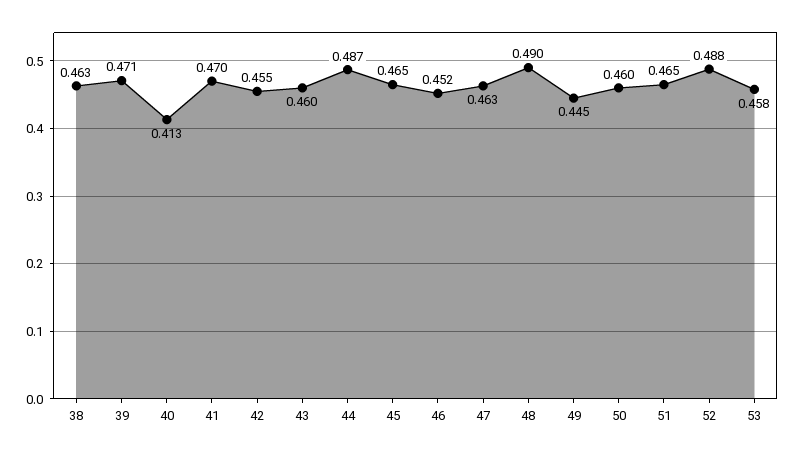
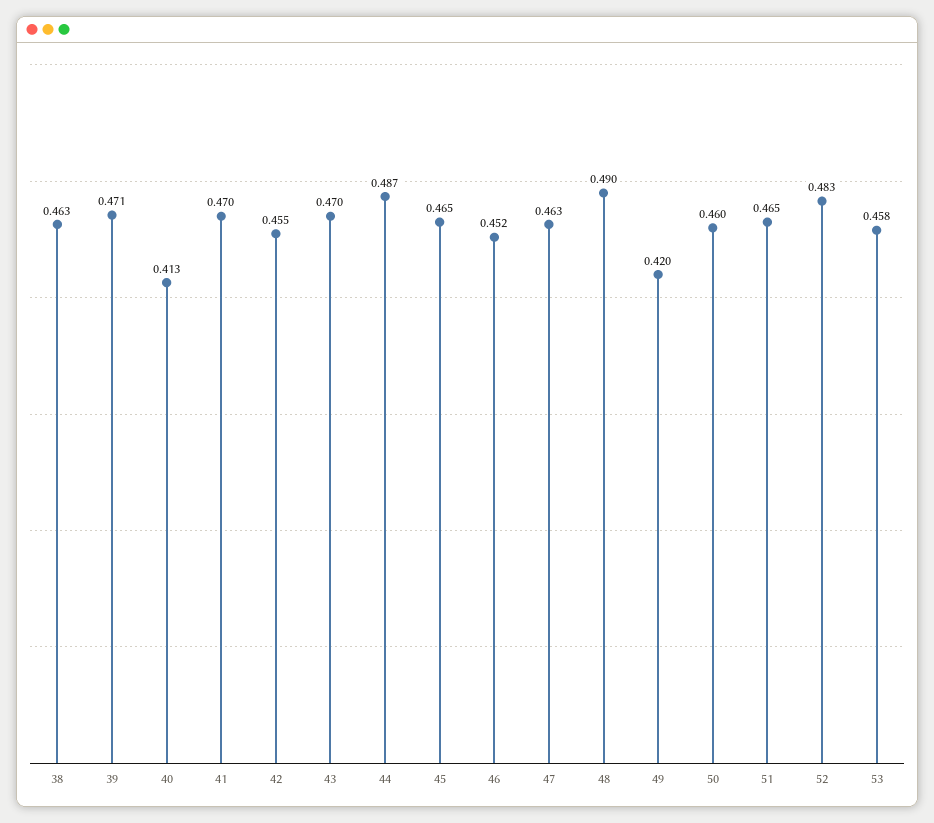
  {
    "38": 0.463,
    "39": 0.471,
    "40": 0.413,
    "41": 0.47,
    "42": 0.455,
-   "43": 0.46,
+   "43": 0.47,
    "44": 0.487,
    "45": 0.465,
    "46": 0.452,
    "47": 0.463,
    "48": 0.49,
-   "49": 0.445,
+   "49": 0.42,
    "50": 0.46,
    "51": 0.465,
-   "52": 0.488,
+   "52": 0.483,
    "53": 0.458
  }

